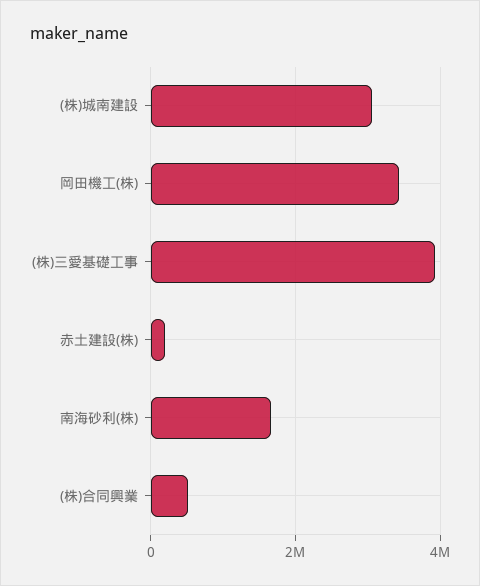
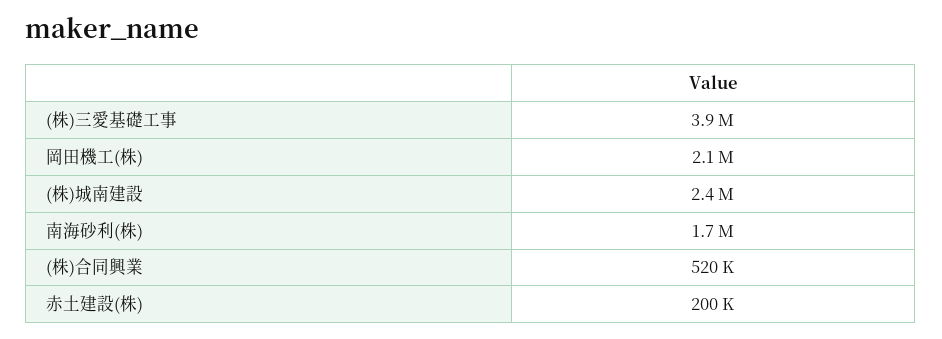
  {
-   "(株)城南建設": 3000000,
+   "(株)城南建設": 2400000,
-   "岡田機工(株)": 3400000,
+   "岡田機工(株)": 2100000,
    "(株)三愛基礎工事": 3900000,
    "赤土建設(株)": 200000,
    "南海砂利(株)": 1700000,
    "(株)合同興業": 520000
  }

